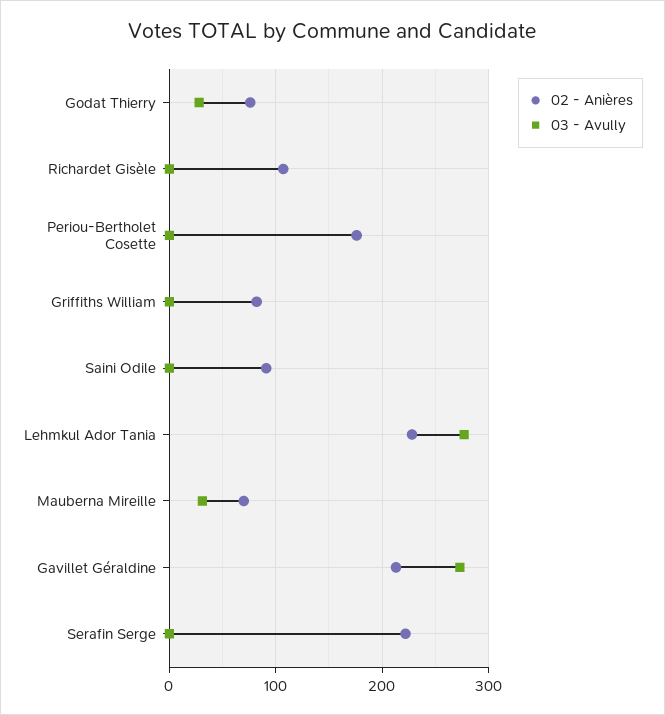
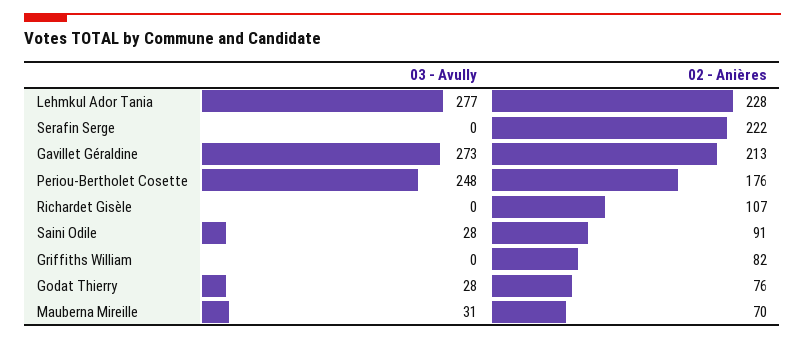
  {
    "02 - Anières": {
      "Godat Thierry": 76,
      "Richardet Gisèle": 107,
      "Periou-Bertholet Cosette": 176,
      "Griffiths William": 82,
      "Saini Odile": 91,
      "Lehmkul Ador Tania": 228,
      "Mauberna Mireille": 70,
      "Gavillet Géraldine": 213,
      "Serafin Serge": 222
    },
    "03 - Avully": {
      "Godat Thierry": 28,
      "Richardet Gisèle": 0,
-     "Periou-Bertholet Cosette": 0,
+     "Periou-Bertholet Cosette": 248,
      "Griffiths William": 0,
-     "Saini Odile": 0,
+     "Saini Odile": 28,
      "Lehmkul Ador Tania": 277,
      "Mauberna Mireille": 31,
      "Gavillet Géraldine": 273,
      "Serafin Serge": 0
    }
  }

